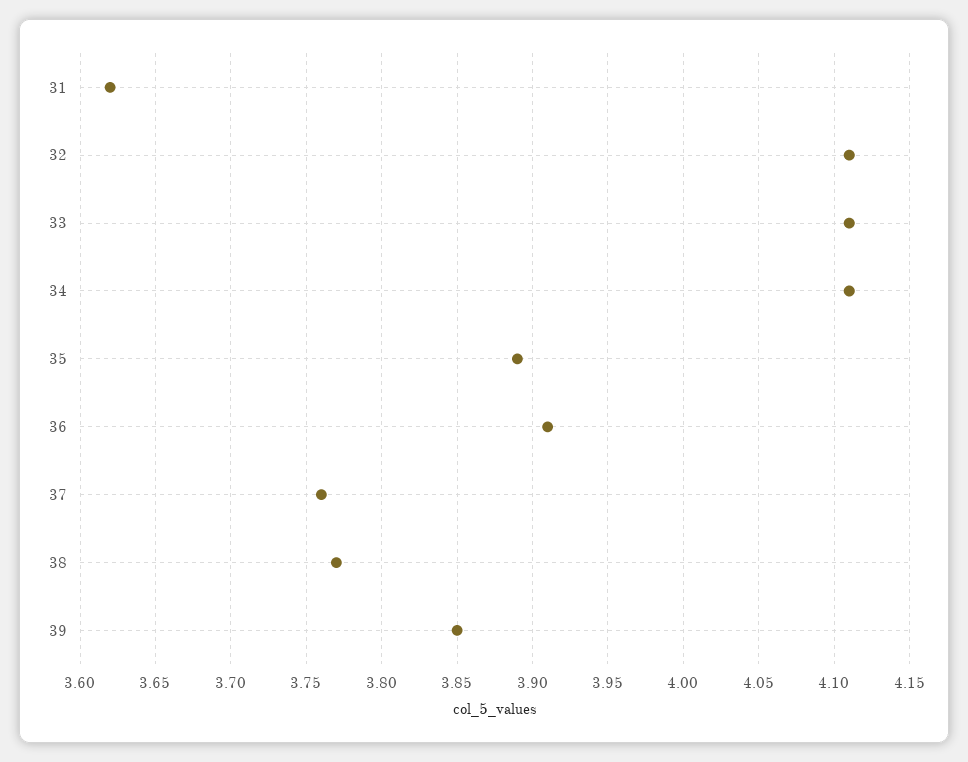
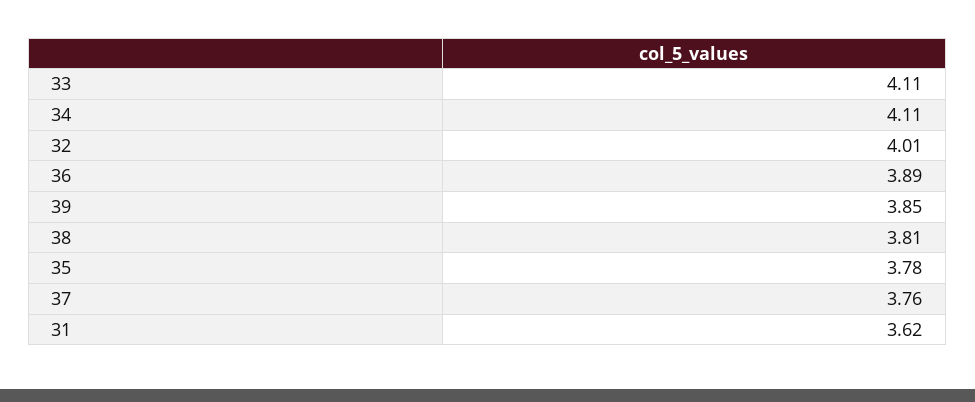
  {
    "31": 3.62,
-   "32": 4.11,
+   "32": 4.01,
    "33": 4.11,
    "34": 4.11,
-   "35": 3.89,
+   "35": 3.78,
-   "36": 3.91,
+   "36": 3.89,
    "37": 3.76,
-   "38": 3.77,
+   "38": 3.81,
    "39": 3.85
  }

